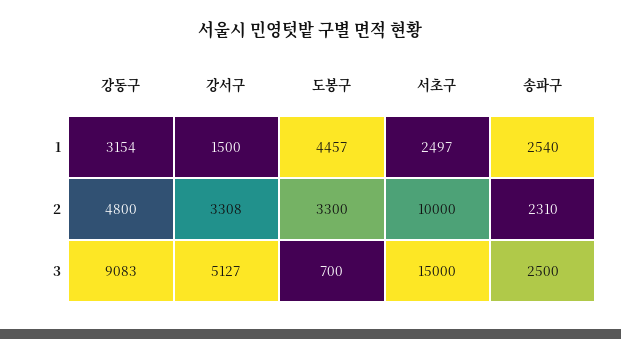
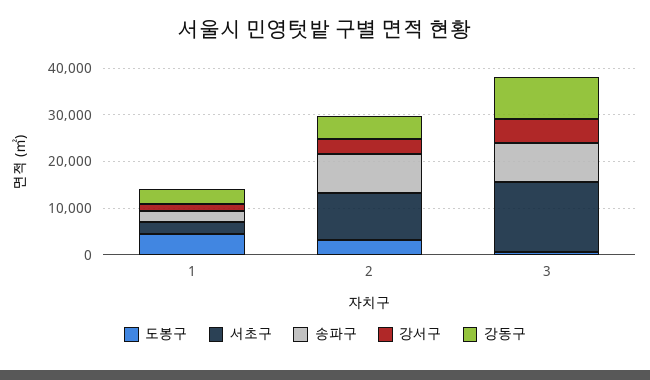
  {
    "강동구": {
      "1": 3154,
      "2": 4800,
      "3": 9083
    },
    "강서구": {
      "1": 1500,
      "2": 3308,
      "3": 5127
    },
    "도봉구": {
      "1": 4457,
      "2": 3300,
      "3": 700
    },
    "서초구": {
      "1": 2497,
      "2": 10000,
      "3": 15000
    },
    "송파구": {
      "1": 2540,
-     "2": 2310,
+     "2": 8000,
-     "3": 2500
+     "3": 8000
    }
  }

